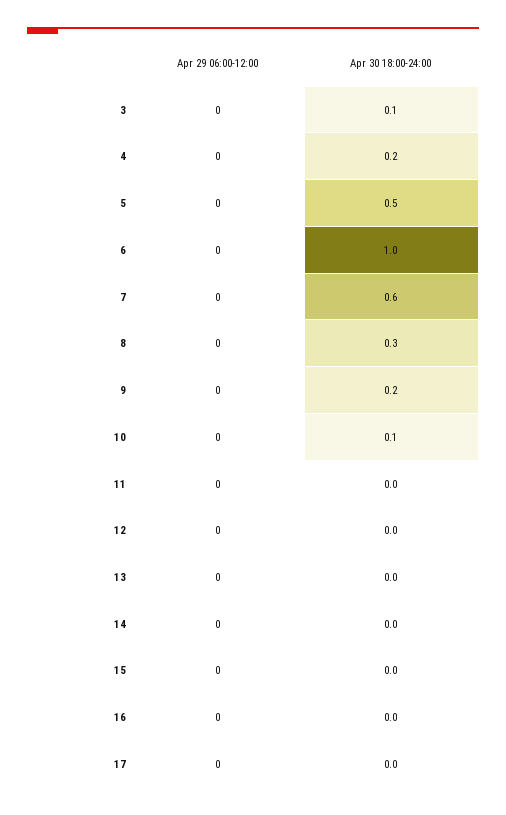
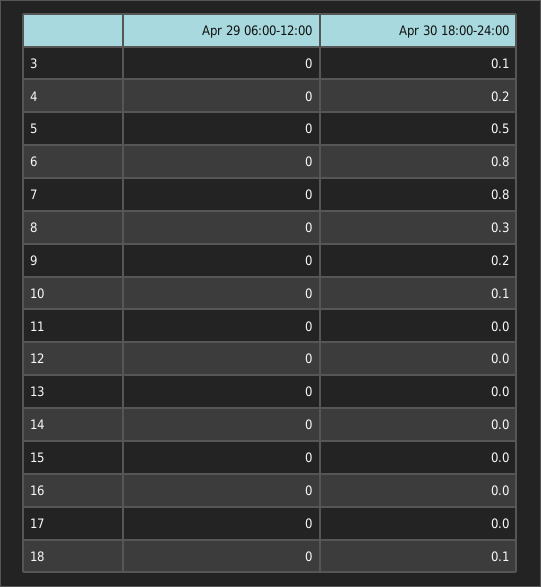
  {
    "Apr 29 06:00-12:00": {
      "3": 0,
      "4": 0,
      "5": 0,
      "6": 0,
      "7": 0,
      "8": 0,
      "9": 0,
      "10": 0,
      "11": 0,
      "12": 0,
      "13": 0,
      "14": 0,
      "15": 0,
      "16": 0,
-     "17": 0
+     "17": 0,
+     "18": 0
    },
    "Apr 30 18:00-24:00": {
      "3": 0.1,
      "4": 0.2,
      "5": 0.5,
-     "6": 1,
+     "6": 0.8,
-     "7": 0.6,
+     "7": 0.8,
      "8": 0.3,
      "9": 0.2,
      "10": 0.1,
      "11": 0,
      "12": 0,
      "13": 0,
      "14": 0,
      "15": 0,
      "16": 0,
-     "17": 0
+     "17": 0,
+     "18": 0.1
    }
  }

